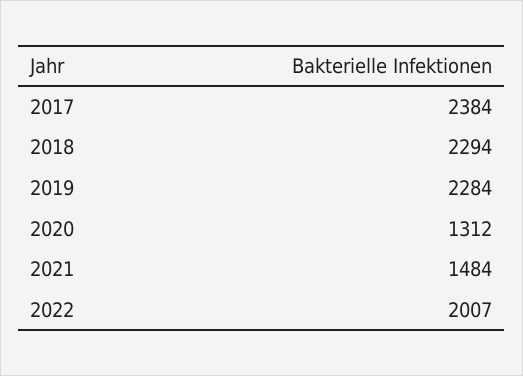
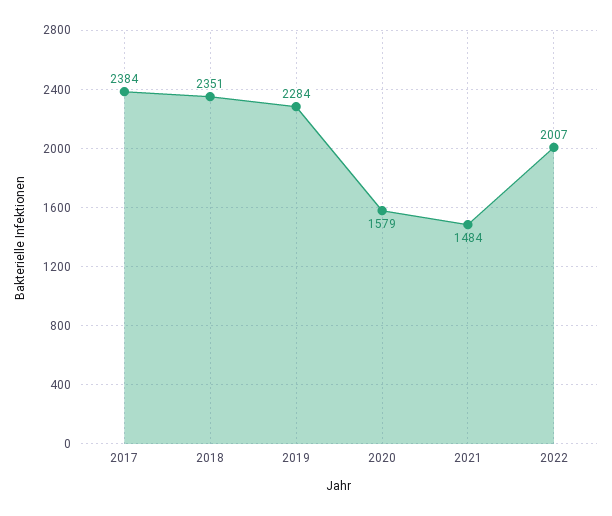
  {
    "2017": 2384,
-   "2018": 2294,
+   "2018": 2351,
    "2019": 2284,
-   "2020": 1312,
+   "2020": 1579,
    "2021": 1484,
    "2022": 2007
  }

